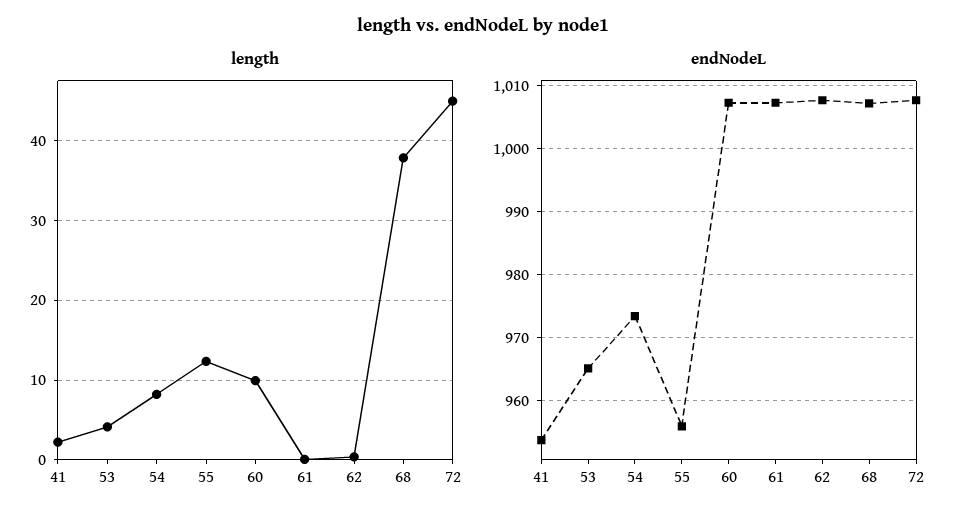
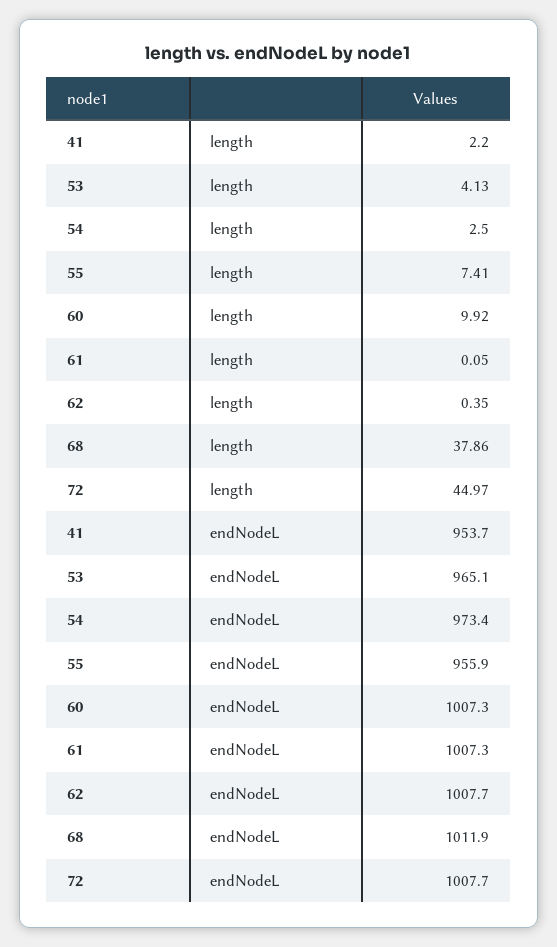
  {
    "length": {
      "41": 2.2,
      "53": 4.13,
-     "54": 8,
+     "54": 2.5,
-     "55": 12,
+     "55": 7.41,
      "60": 9.92,
      "61": 0.05,
      "62": 0.35,
      "68": 37.86,
      "72": 44.97
    },
    "endNodeL": {
      "41": 953.7,
      "53": 965.1,
      "54": 973.4,
      "55": 955.9,
      "60": 1007.3,
      "61": 1007.3,
      "62": 1007.7,
-     "68": 1007,
+     "68": 1011.9,
      "72": 1007.7
    }
  }

